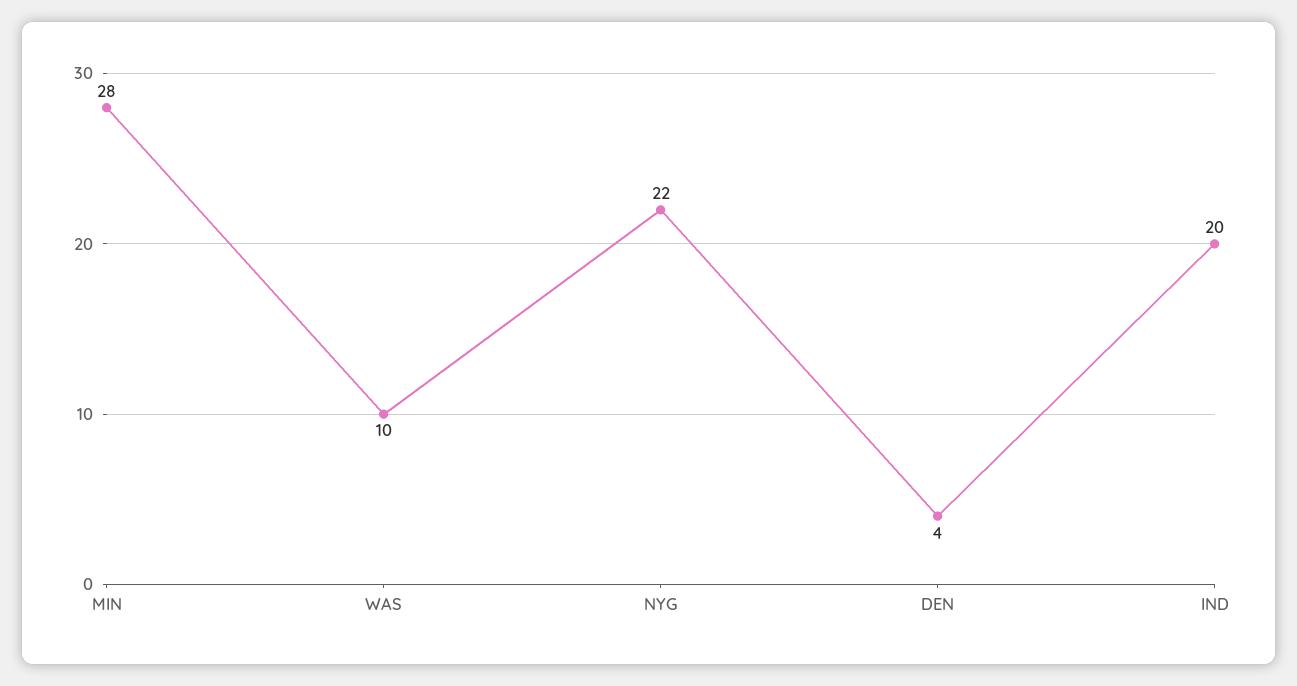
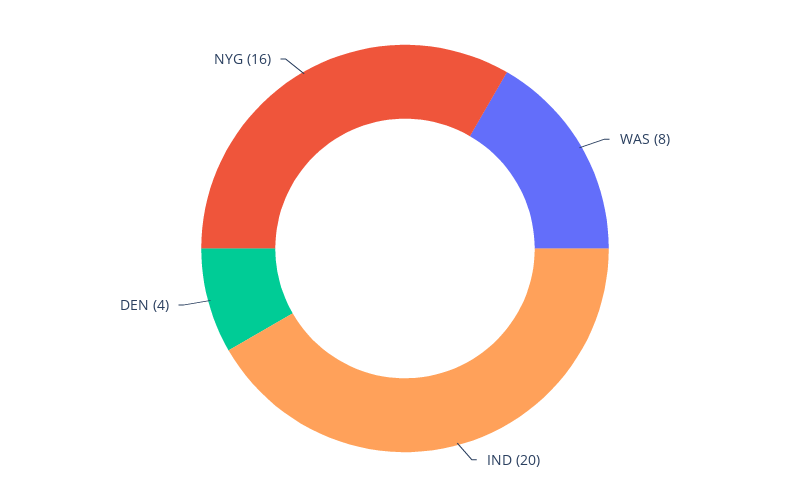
  {
-   "MIN": 28,
-   "WAS": 10,
+   "WAS": 8,
-   "NYG": 22,
+   "NYG": 16,
    "DEN": 4,
    "IND": 20
  }

